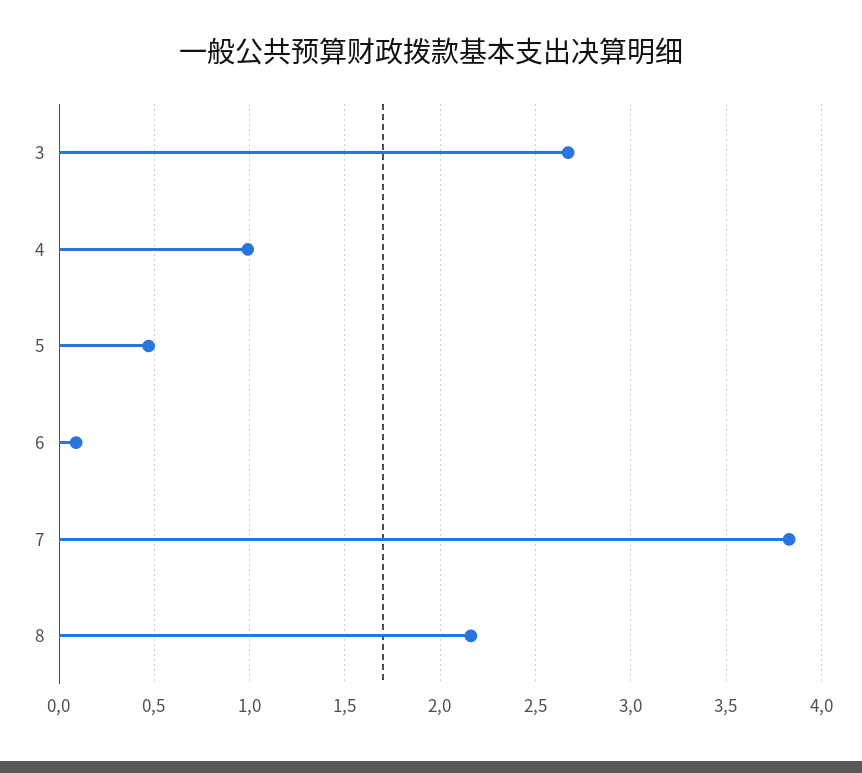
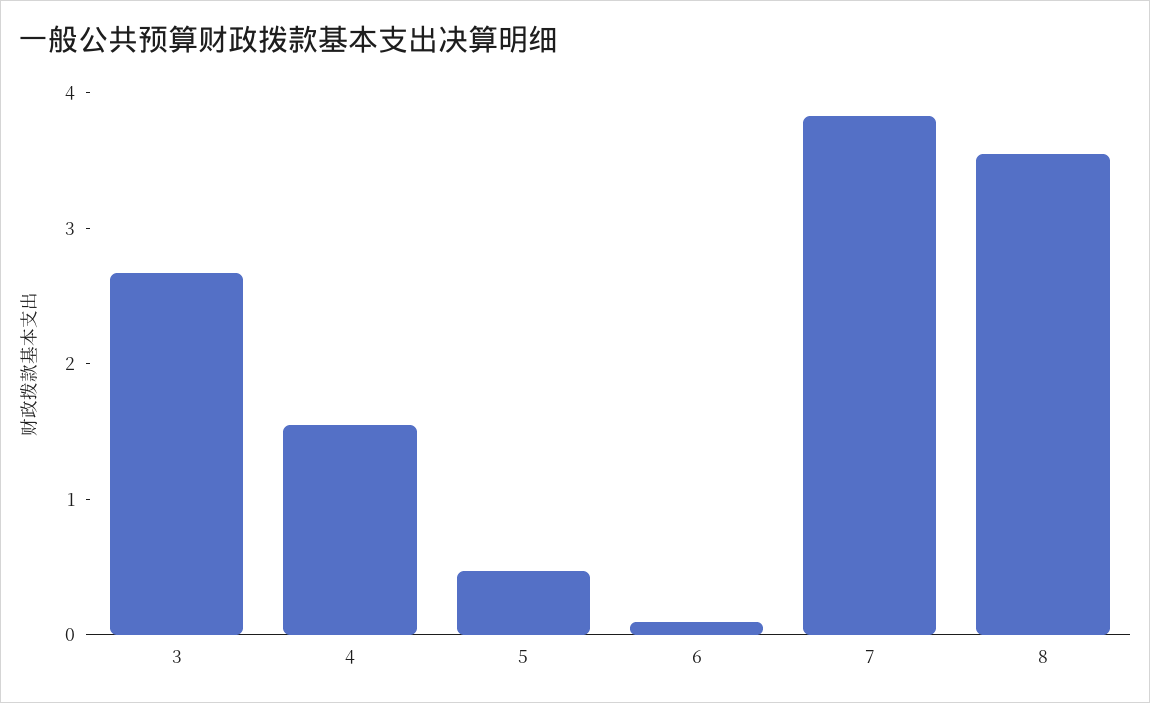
  {
    "3": 2.65,
-   "4": 1,
+   "4": 1.6,
    "5": 0.45,
    "6": 0.1,
    "7": 3.85,
-   "8": 2.15
+   "8": 3.6
  }

